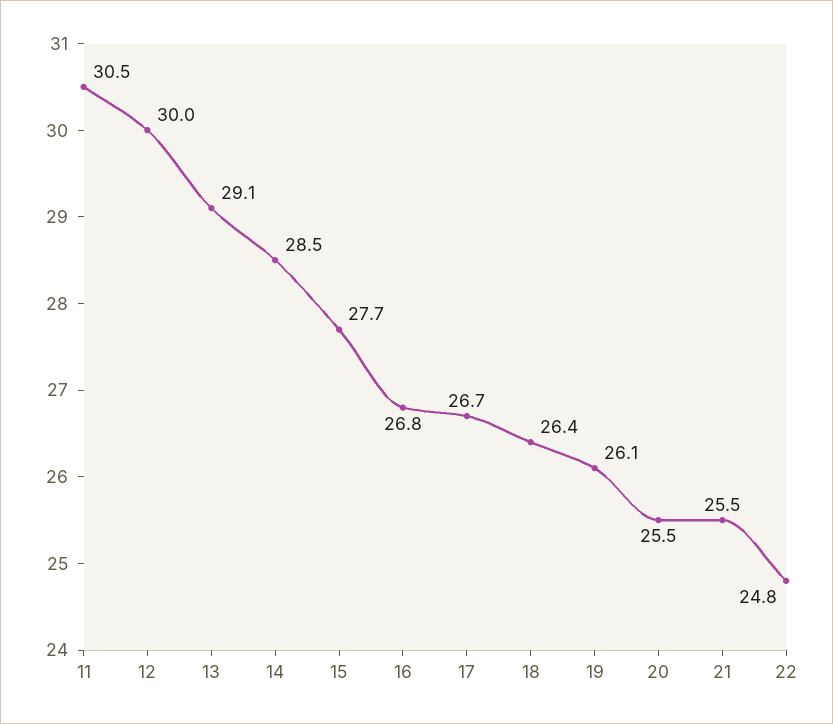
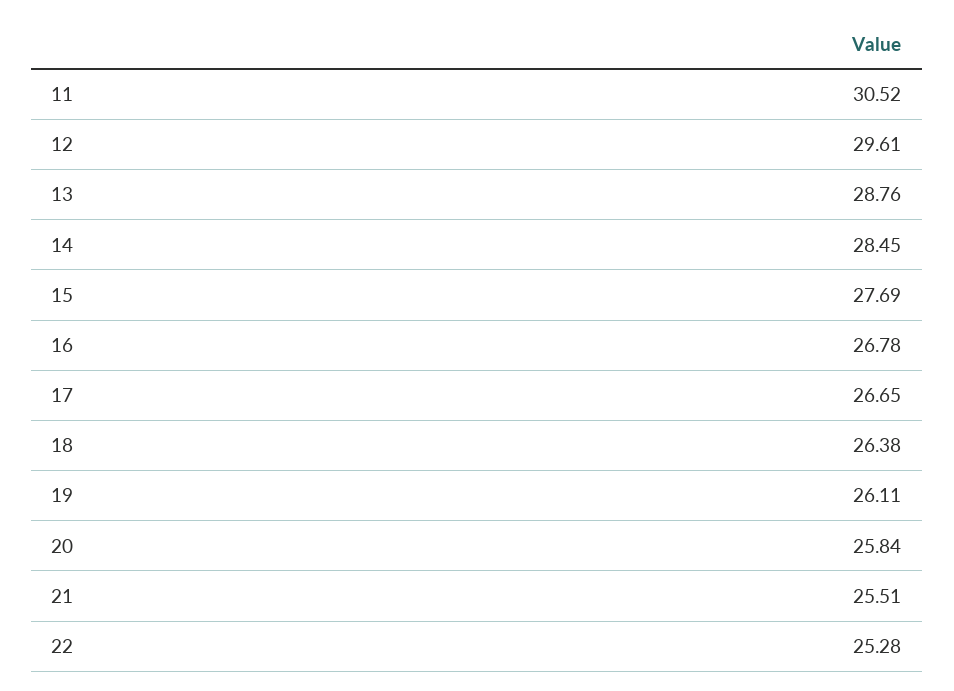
  {
    "11": 30.52,
-   "12": 30,
+   "12": 29.61,
-   "13": 29.1,
+   "13": 28.76,
    "14": 28.45,
    "15": 27.69,
    "16": 26.78,
    "17": 26.65,
    "18": 26.38,
    "19": 26.11,
-   "20": 25.5,
+   "20": 25.84,
    "21": 25.51,
-   "22": 24.8
+   "22": 25.28
  }

